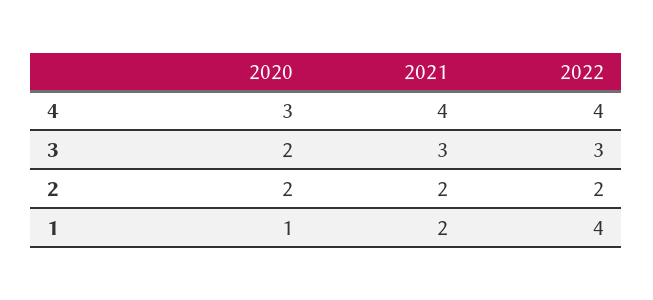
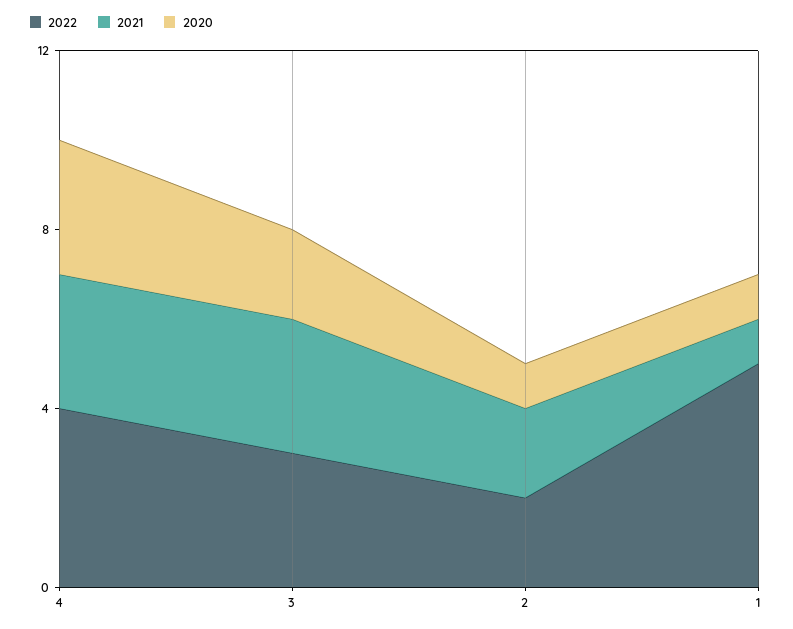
  {
    "2020": {
      "4": 3,
      "3": 2,
-     "2": 2,
+     "2": 1,
      "1": 1
    },
    "2021": {
-     "4": 4,
+     "4": 3,
      "3": 3,
      "2": 2,
-     "1": 2
+     "1": 1
    },
    "2022": {
      "4": 4,
      "3": 3,
      "2": 2,
-     "1": 4
+     "1": 5
    }
  }

